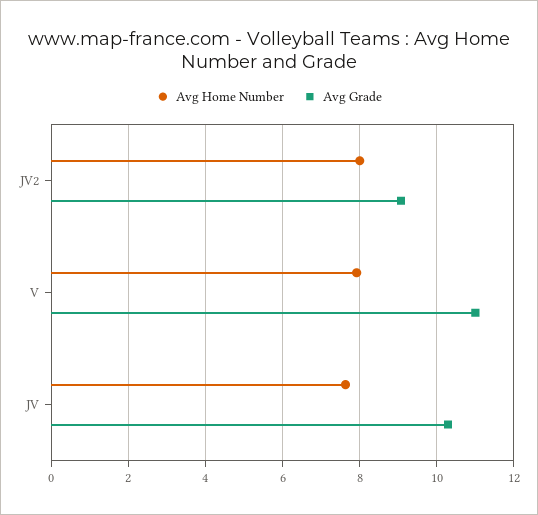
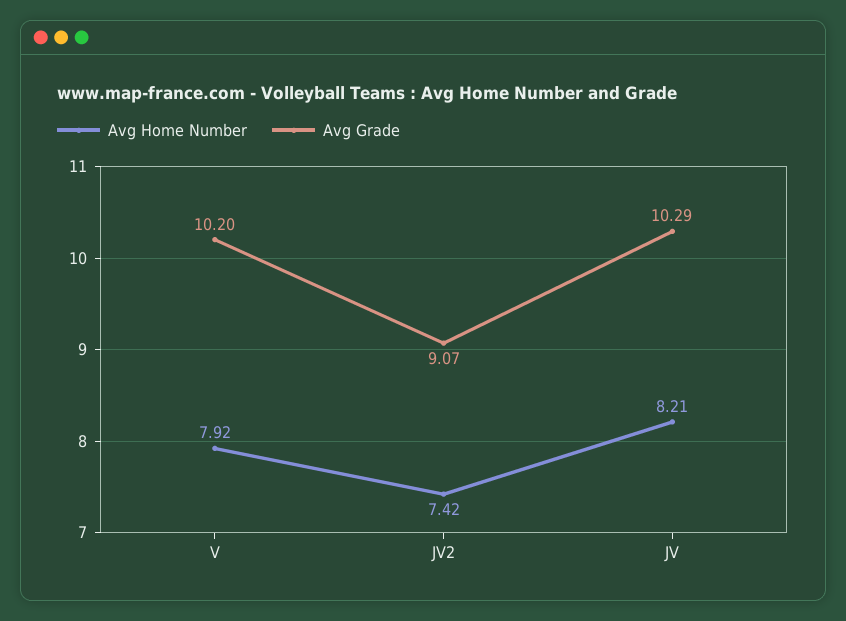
  {
    "Avg Home Number": {
-     "JV2": 8,
+     "JV2": 7.42,
      "V": 7.92,
-     "JV": 7.6
+     "JV": 8.21
    },
    "Avg Grade": {
      "JV2": 9.07,
-     "V": 11,
+     "V": 10.2,
      "JV": 10.29
    }
  }

